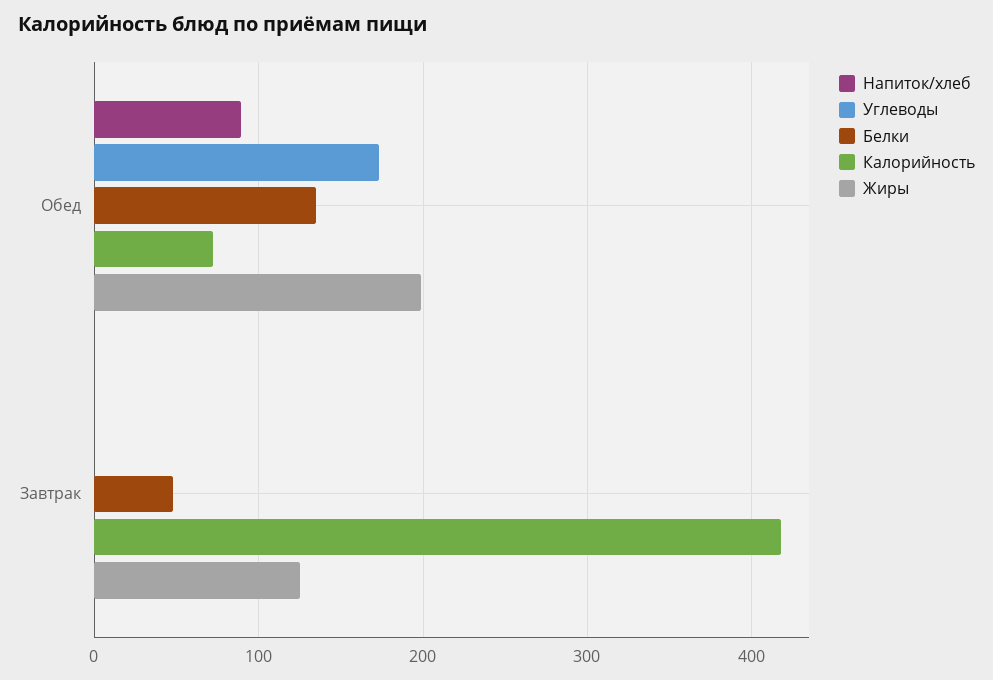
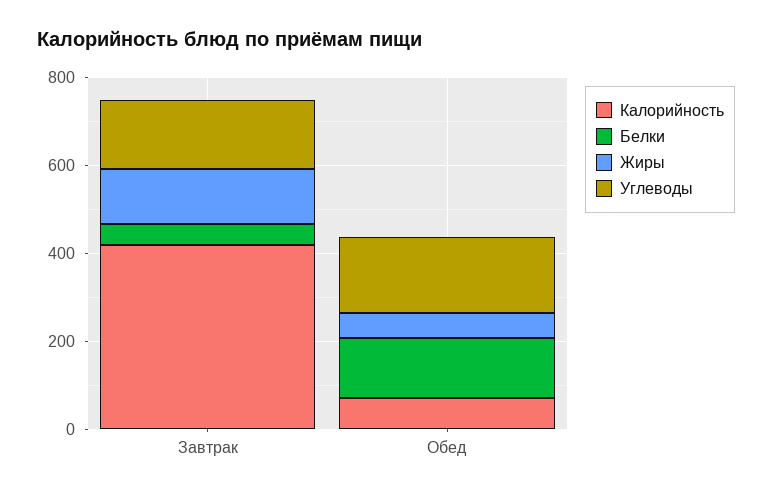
  {
-   "Напиток/хлеб": {
-     "Обед": 90,
-     "Завтрак": 0
-   },
    "Углеводы": {
      "Обед": 170,
-     "Завтрак": 0
+     "Завтрак": 150
    },
    "Белки": {
      "Обед": 140,
      "Завтрак": 50
    },
    "Калорийность": {
      "Обед": 70,
      "Завтрак": 420
    },
    "Жиры": {
-     "Обед": 200,
+     "Обед": 50,
      "Завтрак": 130
    }
  }

